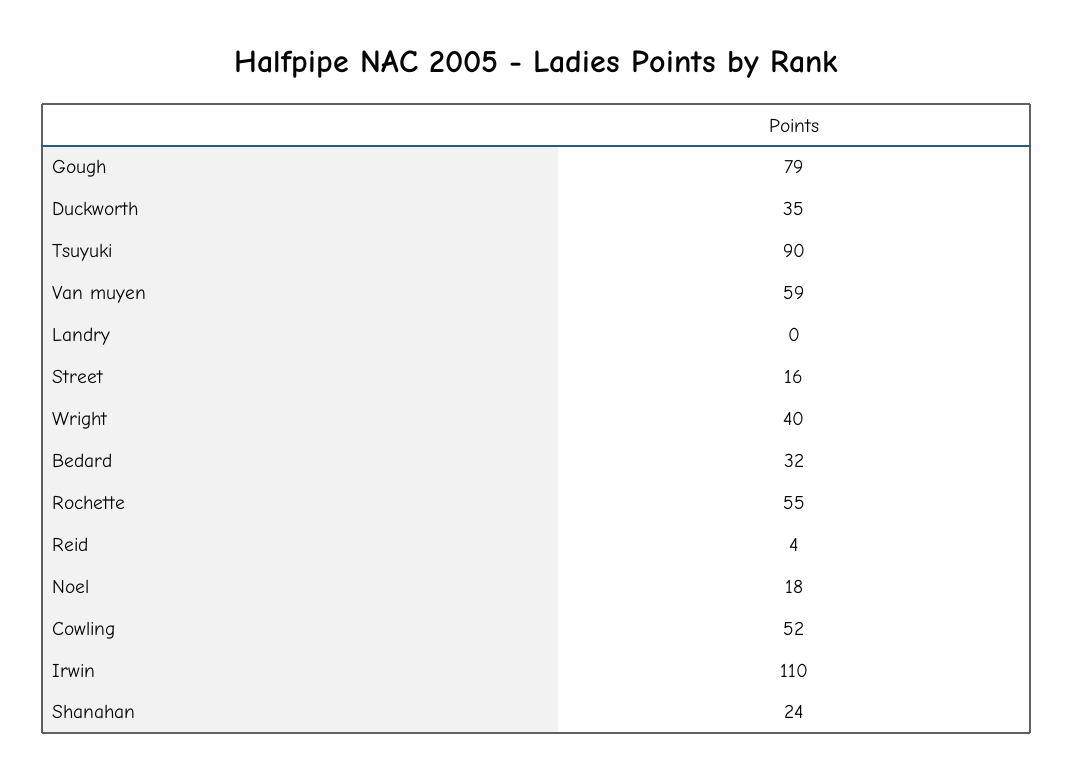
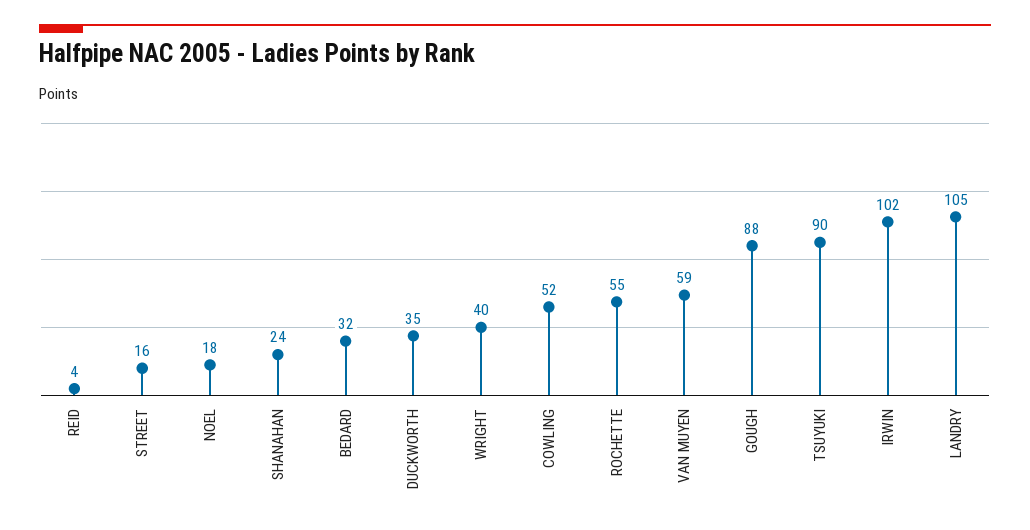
  {
-   "Gough": 79,
+   "Gough": 88,
    "Duckworth": 35,
    "Tsuyuki": 90,
    "Van muyen": 59,
-   "Landry": 0,
+   "Landry": 105,
    "Street": 16,
    "Wright": 40,
    "Bedard": 32,
    "Rochette": 55,
    "Reid": 4,
    "Noel": 18,
    "Cowling": 52,
-   "Irwin": 110,
+   "Irwin": 102,
    "Shanahan": 24
  }

